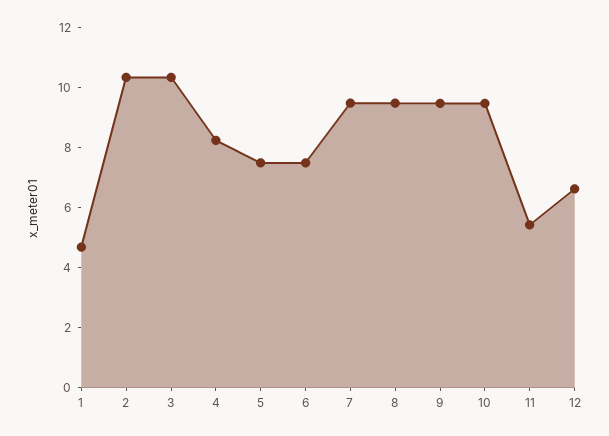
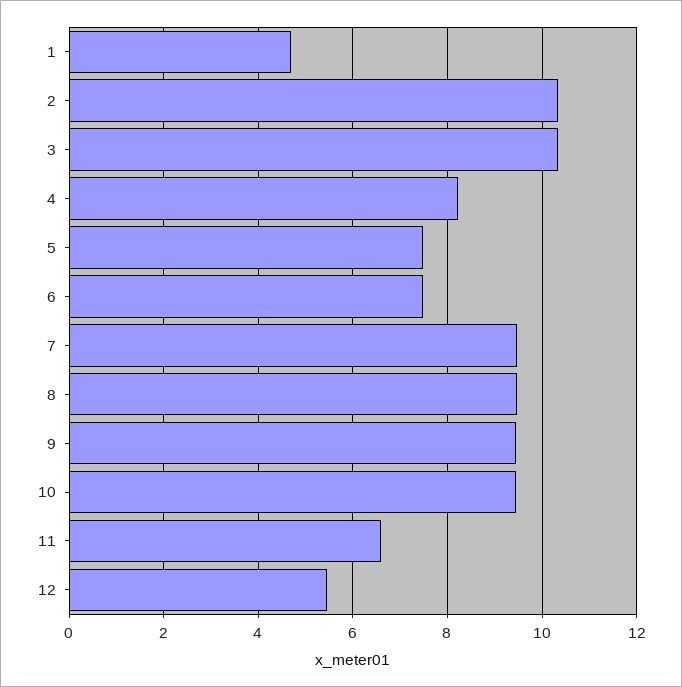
  {
    "1": 4.6,
    "2": 10.4,
    "3": 10.4,
    "4": 8.2,
    "5": 7.4,
    "6": 7.4,
    "7": 9.4,
    "8": 9.4,
    "9": 9.4,
    "10": 9.4,
-   "11": 5.5,
+   "11": 6.6,
-   "12": 6.5
+   "12": 5.4
  }

